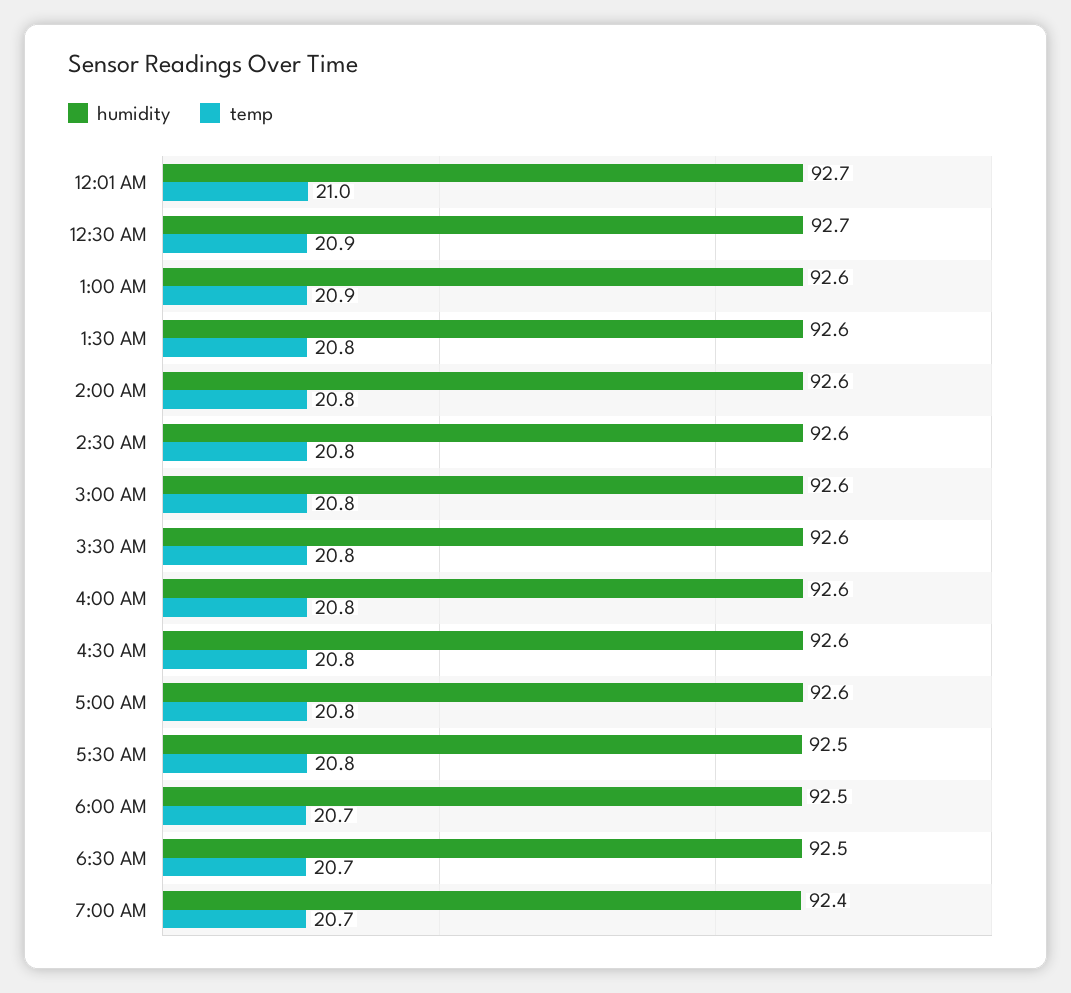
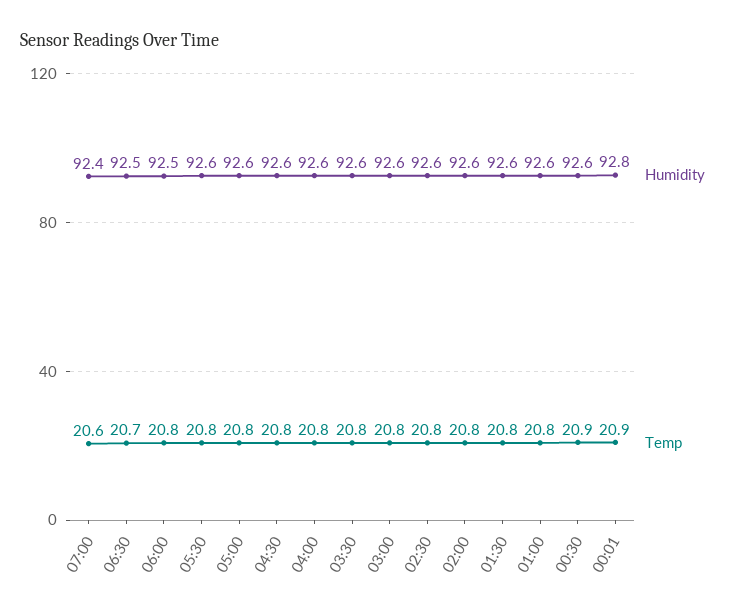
  {
    "humidity": {
-     "12:01 AM": 92.7,
+     "12:01 AM": 92.8,
-     "12:30 AM": 92.7,
+     "12:30 AM": 92.6,
      "1:00 AM": 92.6,
      "1:30 AM": 92.6,
      "2:00 AM": 92.6,
      "2:30 AM": 92.6,
      "3:00 AM": 92.6,
      "3:30 AM": 92.6,
      "4:00 AM": 92.6,
      "4:30 AM": 92.6,
      "5:00 AM": 92.6,
-     "5:30 AM": 92.5,
+     "5:30 AM": 92.6,
      "6:00 AM": 92.5,
      "6:30 AM": 92.5,
      "7:00 AM": 92.4
    },
    "temp": {
-     "12:01 AM": 21,
+     "12:01 AM": 20.9,
      "12:30 AM": 20.9,
-     "1:00 AM": 20.9,
+     "1:00 AM": 20.8,
      "1:30 AM": 20.8,
      "2:00 AM": 20.8,
      "2:30 AM": 20.8,
      "3:00 AM": 20.8,
      "3:30 AM": 20.8,
      "4:00 AM": 20.8,
      "4:30 AM": 20.8,
      "5:00 AM": 20.8,
      "5:30 AM": 20.8,
-     "6:00 AM": 20.7,
+     "6:00 AM": 20.8,
      "6:30 AM": 20.7,
-     "7:00 AM": 20.7
+     "7:00 AM": 20.6
    }
  }

